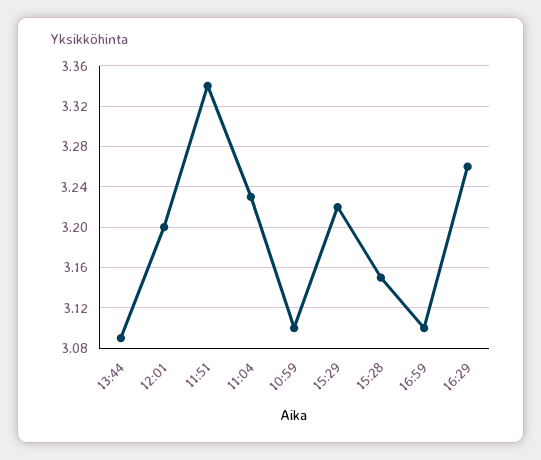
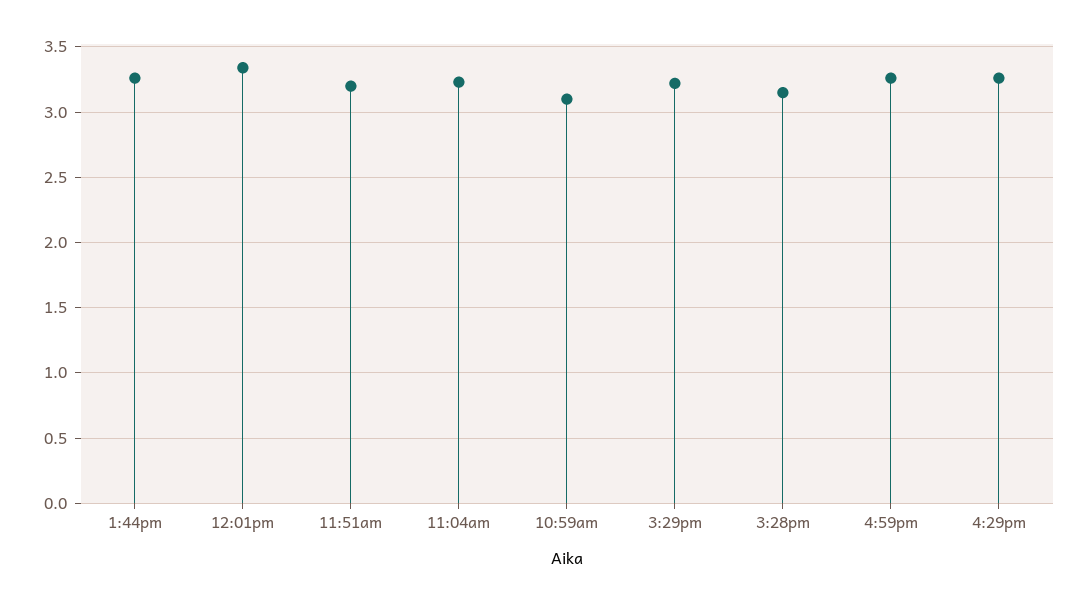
  {
-   "13:44": 3.09,
+   "13:44": 3.25,
-   "12:01": 3.2,
+   "12:01": 3.35,
-   "11:51": 3.34,
+   "11:51": 3.2,
    "11:04": 3.23,
    "10:59": 3.1,
    "15:29": 3.22,
    "15:28": 3.15,
-   "16:59": 3.1,
+   "16:59": 3.25,
    "16:29": 3.26
  }

